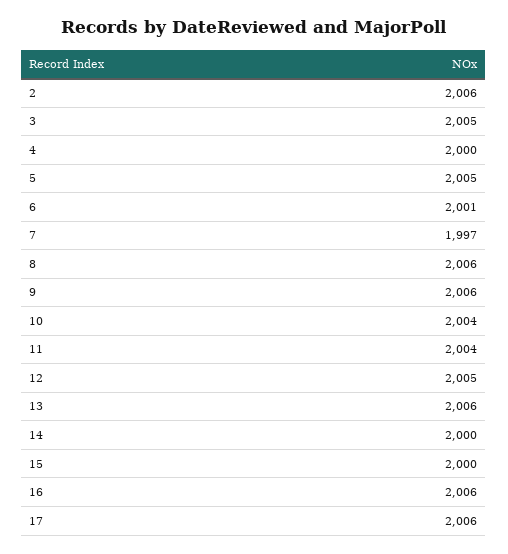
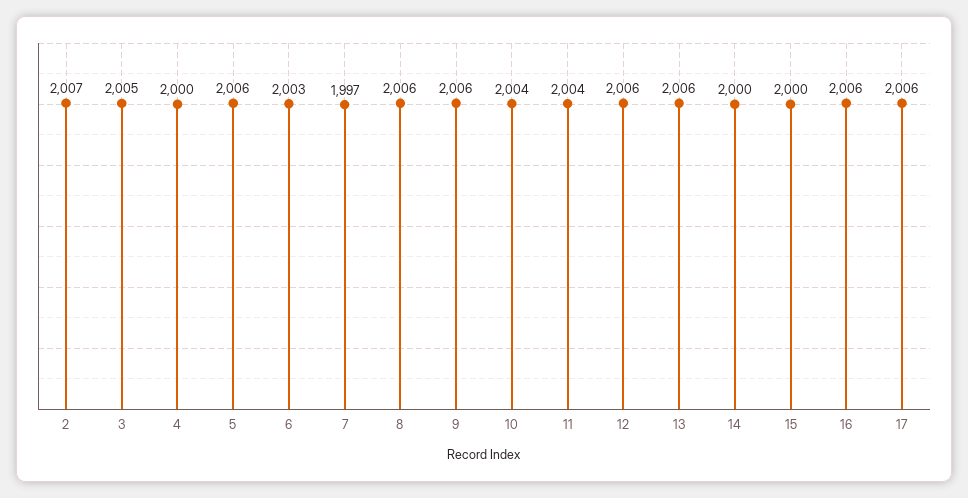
  {
-   "2": 2006,
+   "2": 2007,
    "3": 2005,
    "4": 2000,
-   "5": 2005,
+   "5": 2006,
-   "6": 2001,
+   "6": 2003,
    "7": 1997,
    "8": 2006,
    "9": 2006,
    "10": 2004,
    "11": 2004,
-   "12": 2005,
+   "12": 2006,
    "13": 2006,
    "14": 2000,
    "15": 2000,
    "16": 2006,
    "17": 2006
  }

